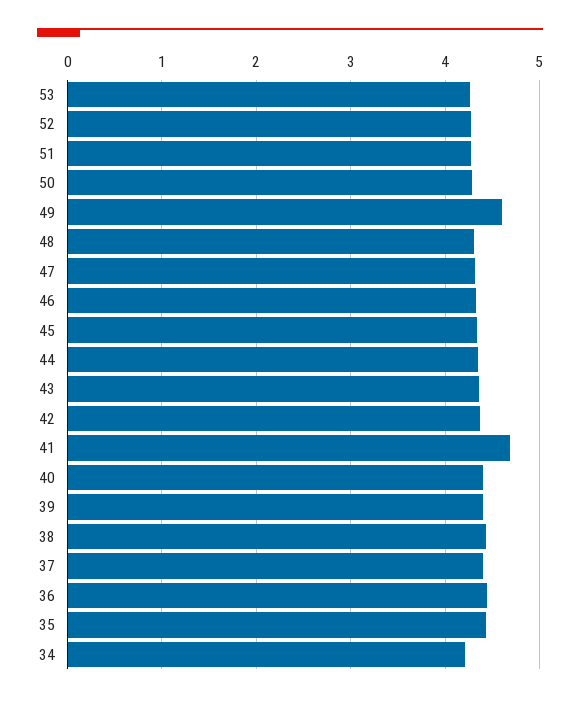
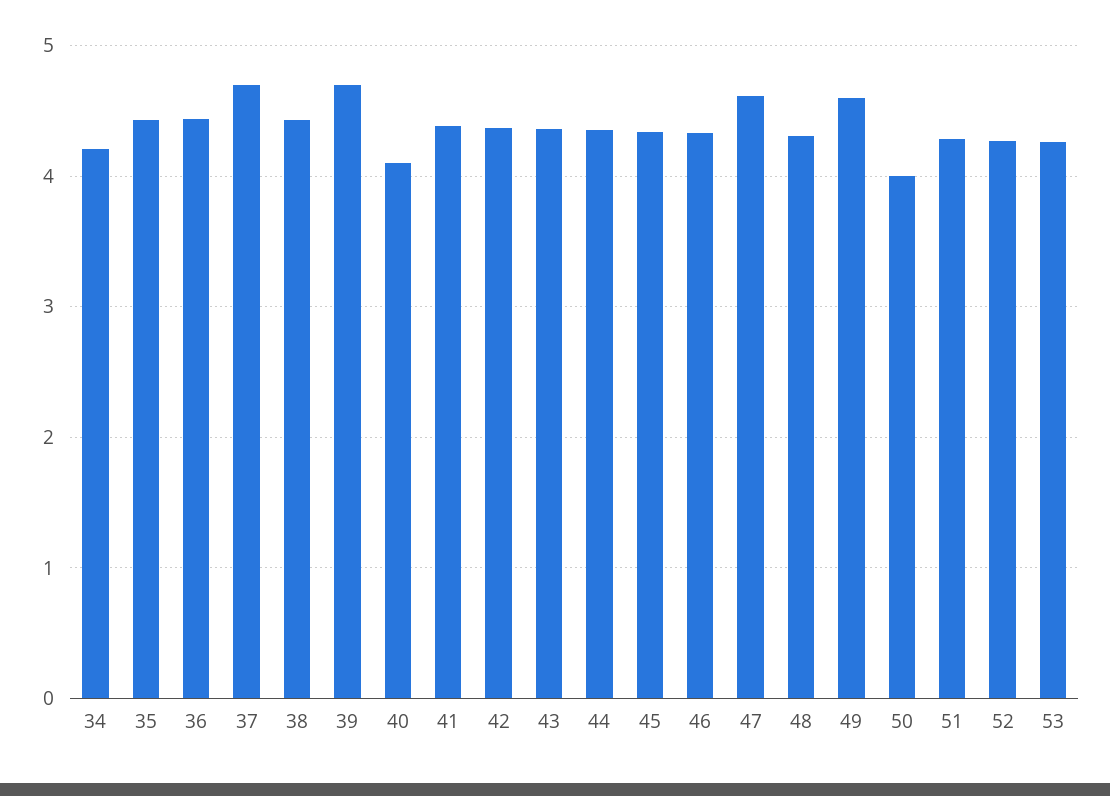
  {
    "53": 4.3,
    "52": 4.3,
    "51": 4.3,
-   "50": 4.3,
+   "50": 4,
    "49": 4.6,
    "48": 4.3,
-   "47": 4.3,
+   "47": 4.6,
    "46": 4.3,
    "45": 4.3,
    "44": 4.4,
    "43": 4.4,
    "42": 4.4,
-   "41": 4.7,
+   "41": 4.4,
-   "40": 4.4,
+   "40": 4.1,
-   "39": 4.4,
+   "39": 4.7,
    "38": 4.4,
-   "37": 4.4,
+   "37": 4.7,
    "36": 4.4,
    "35": 4.4,
    "34": 4.2
  }

